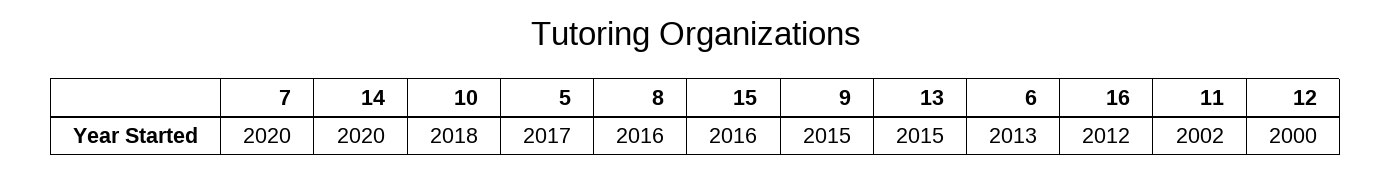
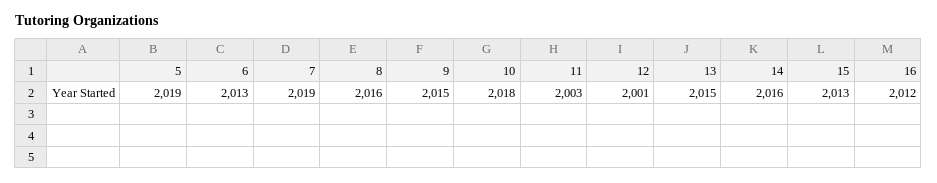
  {
-   "7": 2020,
+   "7": 2019,
-   "14": 2020,
+   "14": 2016,
    "10": 2018,
-   "5": 2017,
+   "5": 2019,
    "8": 2016,
-   "15": 2016,
+   "15": 2013,
    "9": 2015,
    "13": 2015,
    "6": 2013,
    "16": 2012,
-   "11": 2002,
+   "11": 2003,
-   "12": 2000
+   "12": 2001
  }

